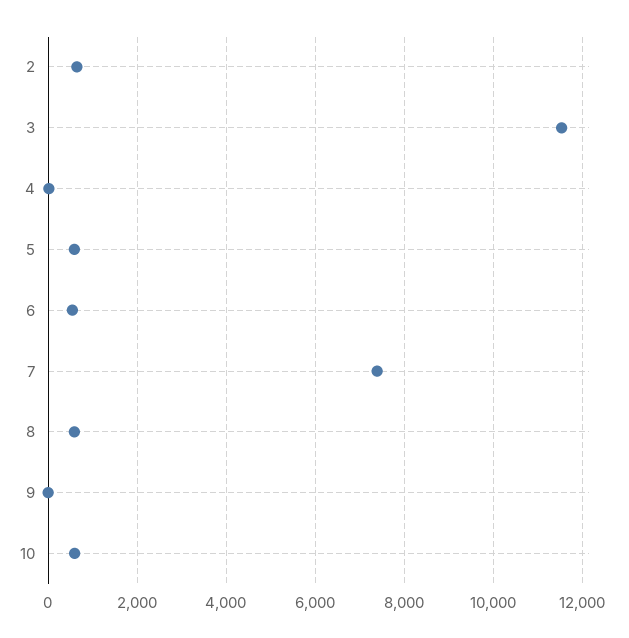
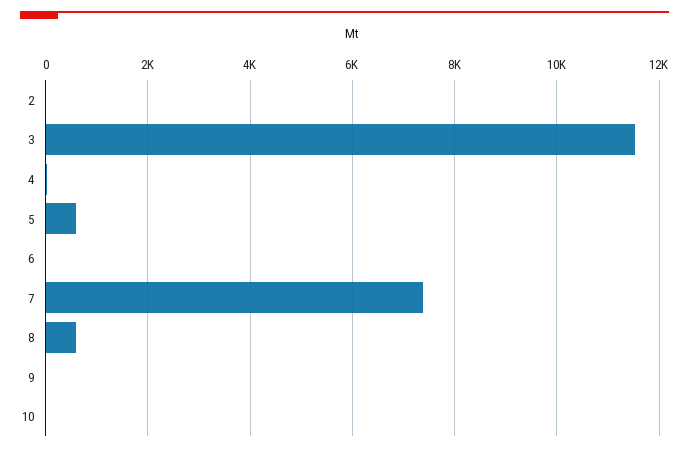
  {
-   "2": 600,
+   "2": 0,
    "3": 11600,
    "4": 0,
    "5": 600,
-   "6": 600,
+   "6": 0,
    "7": 7400,
    "8": 600,
    "9": 0,
-   "10": 600
+   "10": 0
  }

